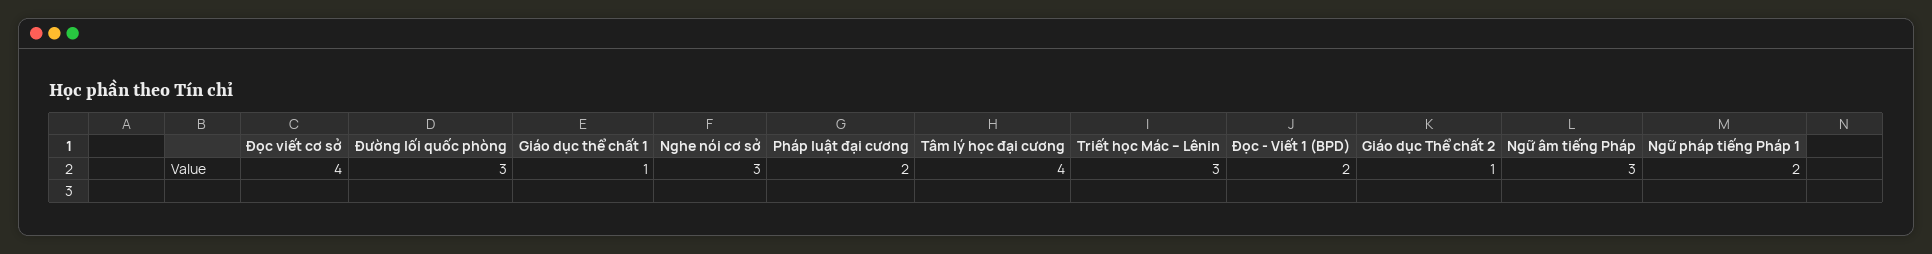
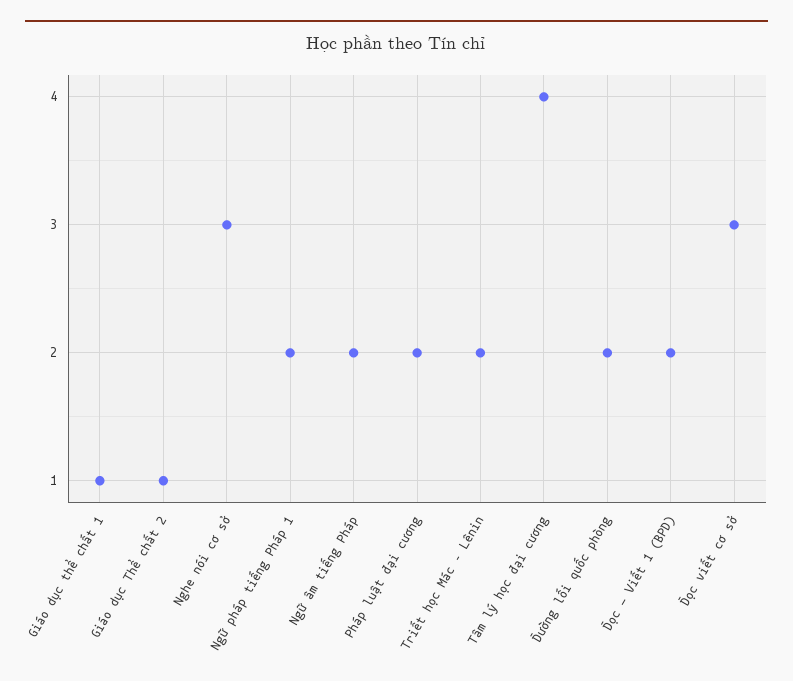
  {
-   "Đọc viết cơ sở": 4,
+   "Đọc viết cơ sở": 3,
-   "Đường lối quốc phòng": 3,
+   "Đường lối quốc phòng": 2,
    "Giáo dục thể chất 1": 1,
    "Nghe nói cơ sở": 3,
    "Pháp luật đại cương": 2,
    "Tâm lý học đại cương": 4,
-   "Triết học Mác – Lênin": 3,
+   "Triết học Mác – Lênin": 2,
    "Đọc - Viết 1 (BPD)": 2,
    "Giáo dục Thể chất 2": 1,
-   "Ngữ âm tiếng Pháp": 3,
+   "Ngữ âm tiếng Pháp": 2,
    "Ngữ pháp tiếng Pháp 1": 2
  }

